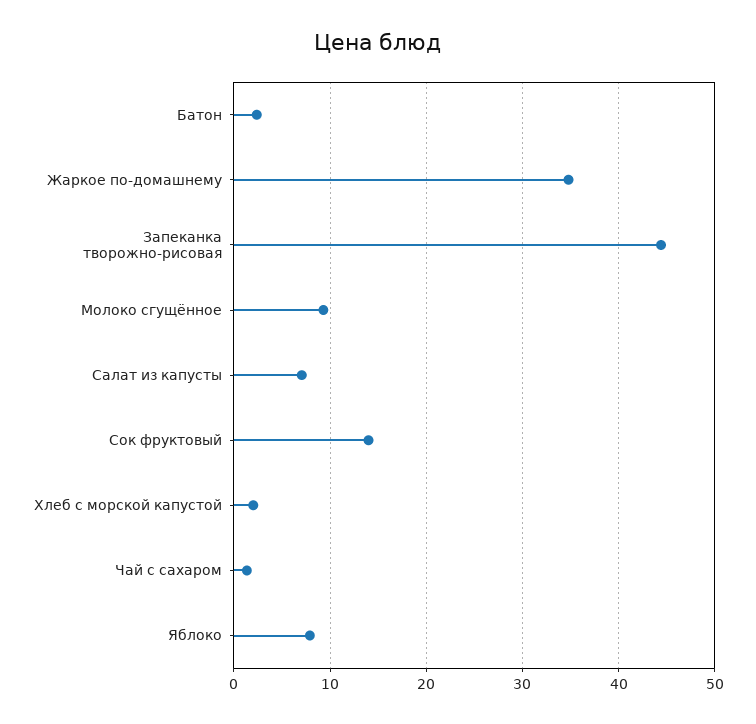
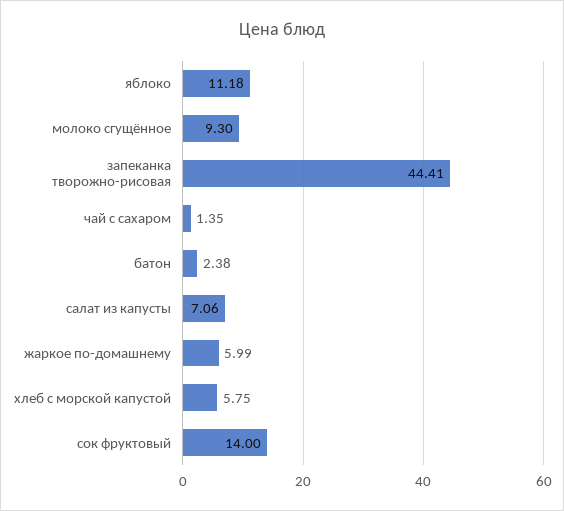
  {
    "Батон": 2.38,
-   "Жаркое по-домашнему": 35,
+   "Жаркое по-домашнему": 5.99,
    "Запеканка творожно-рисовая": 44.41,
    "Молоко сгущённое": 9.3,
    "Салат из капусты": 7.06,
    "Сок фруктовый": 14,
-   "Хлеб с морской капустой": 2,
+   "Хлеб с морской капустой": 5.75,
    "Чай с сахаром": 1.35,
-   "Яблоко": 8
+   "Яблоко": 11.18
  }

